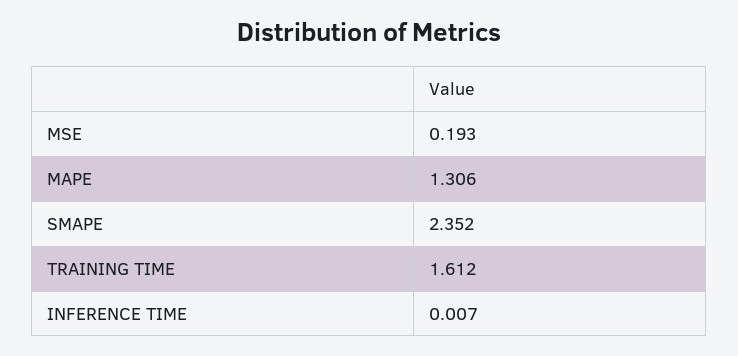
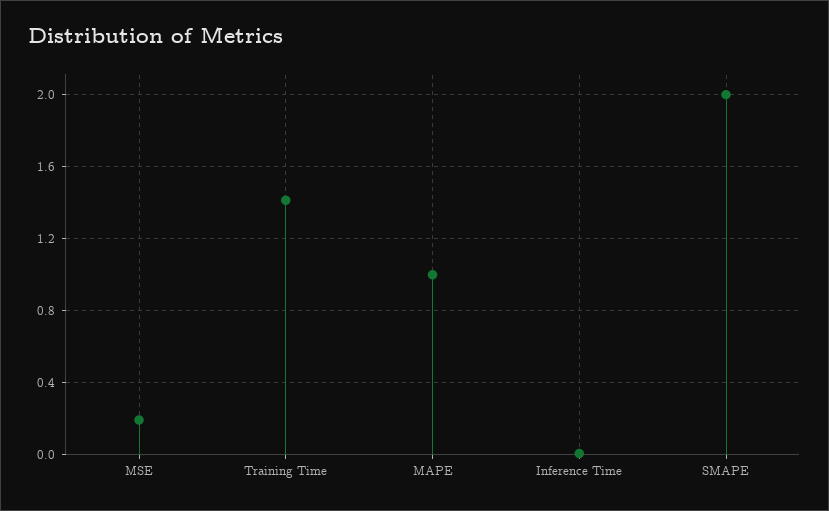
  {
    "MSE": 0.193,
-   "MAPE": 1.306,
+   "MAPE": 1,
-   "SMAPE": 2.352,
+   "SMAPE": 2,
-   "TRAINING TIME": 1.612,
+   "TRAINING TIME": 1.4,
    "INFERENCE TIME": 0.007
  }

